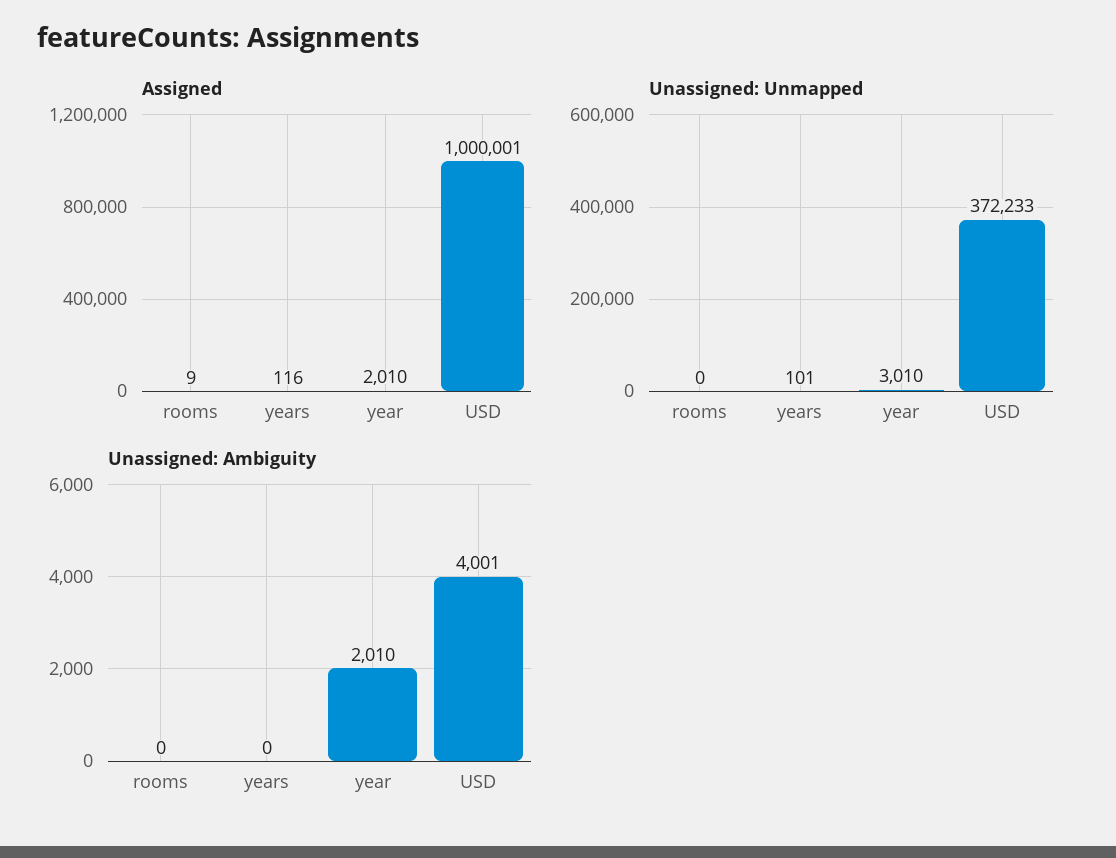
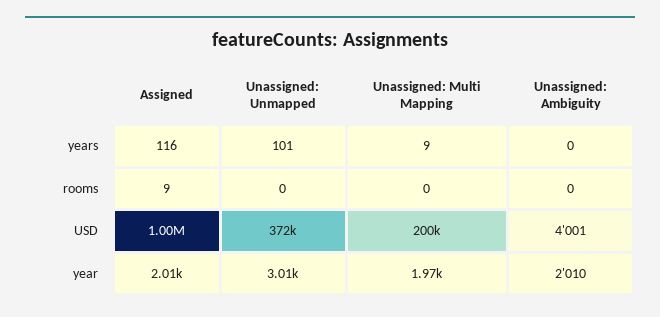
  {
    "Assigned": {
      "rooms": 9,
      "years": 116,
      "year": 2010,
      "USD": 1000001
    },
    "Unassigned: Unmapped": {
      "rooms": 0,
      "years": 101,
      "year": 3010,
      "USD": 372233
    },
    "Unassigned: Ambiguity": {
      "rooms": 0,
      "years": 0,
      "year": 2010,
      "USD": 4001
-   }
+   },
+   "Unassigned: Multi Mapping": {
+     "years": 9,
+     "rooms": 0,
+     "USD": 200000,
+     "year": 1970
+   }
  }

